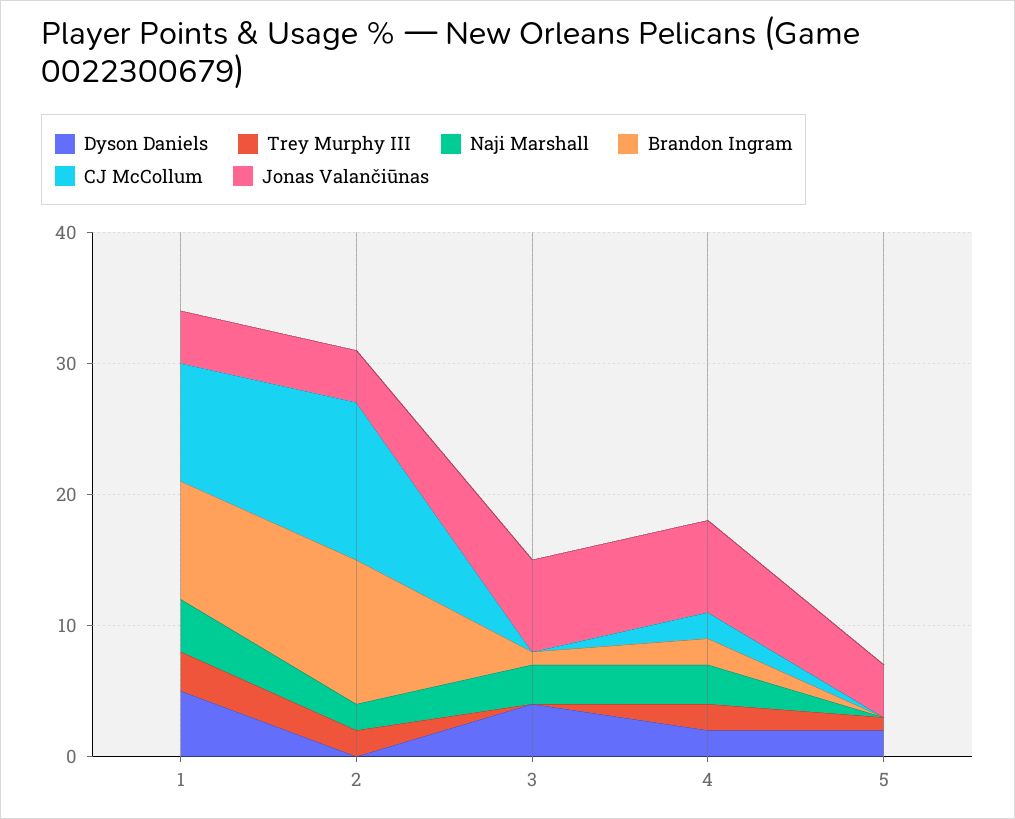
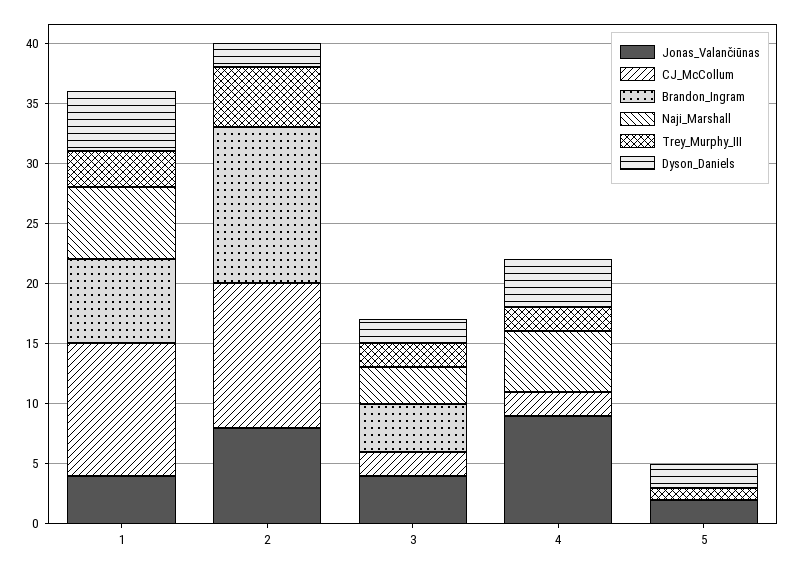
  {
    "Dyson Daniels": {
      "1": 5,
-     "2": 0,
+     "2": 2,
-     "3": 4,
+     "3": 2,
-     "4": 2,
+     "4": 4,
      "5": 2
    },
    "Trey Murphy III": {
      "1": 3,
-     "2": 2,
+     "2": 5,
-     "3": 0,
+     "3": 2,
      "4": 2,
      "5": 1
    },
    "Naji Marshall": {
-     "1": 4,
+     "1": 6,
-     "2": 2,
+     "2": 0,
      "3": 3,
-     "4": 3,
+     "4": 5,
      "5": 0
    },
    "Brandon Ingram": {
-     "1": 9,
+     "1": 7,
-     "2": 11,
+     "2": 13,
-     "3": 1,
+     "3": 4,
-     "4": 2,
+     "4": 0,
      "5": 0
    },
    "CJ McCollum": {
-     "1": 9,
+     "1": 11,
      "2": 12,
-     "3": 0,
+     "3": 2,
      "4": 2,
      "5": 0
    },
    "Jonas Valančiūnas": {
      "1": 4,
-     "2": 4,
+     "2": 8,
-     "3": 7,
+     "3": 4,
-     "4": 7,
+     "4": 9,
-     "5": 4
+     "5": 2
    }
  }

